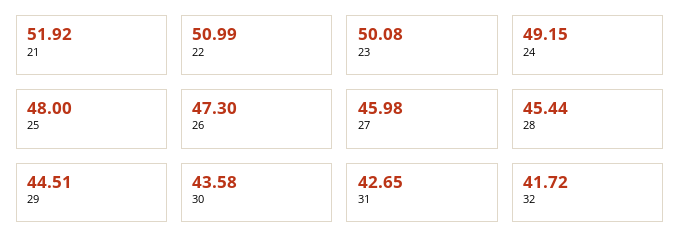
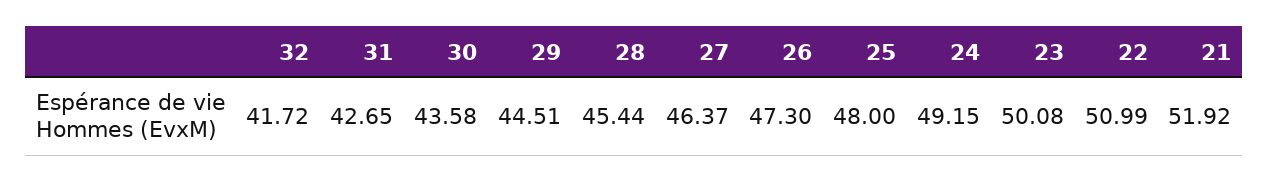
  {
    "21": 51.92,
    "22": 50.99,
    "23": 50.08,
    "24": 49.15,
    "25": 48,
    "26": 47.3,
-   "27": 45.98,
+   "27": 46.37,
    "28": 45.44,
    "29": 44.51,
    "30": 43.58,
    "31": 42.65,
    "32": 41.72
  }

